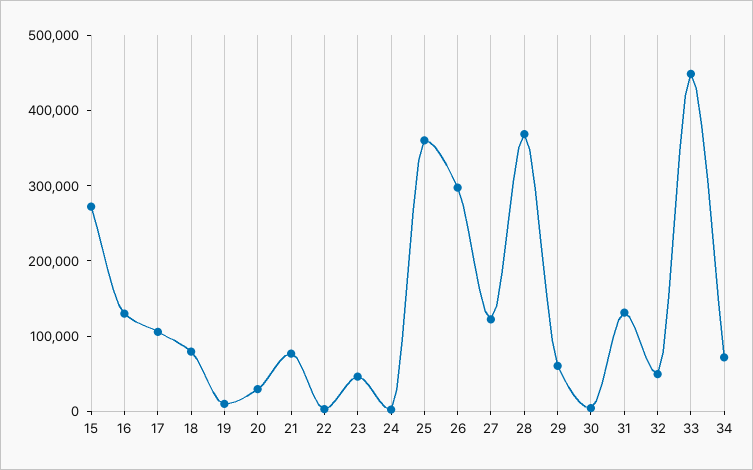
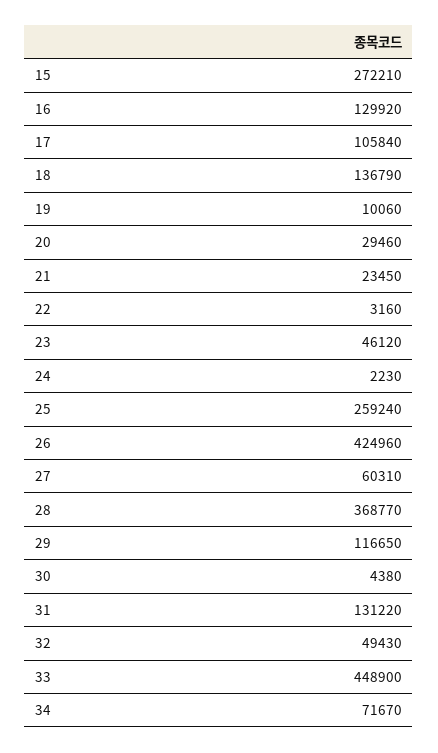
  {
    "15": 272210,
    "16": 129920,
    "17": 105840,
-   "18": 80000,
+   "18": 136790,
    "19": 10060,
    "20": 29460,
-   "21": 80000,
+   "21": 23450,
    "22": 3160,
    "23": 46120,
    "24": 2230,
-   "25": 360000,
+   "25": 259240,
-   "26": 300000,
+   "26": 424960,
-   "27": 120000,
+   "27": 60310,
    "28": 368770,
-   "29": 60000,
+   "29": 116650,
    "30": 4380,
    "31": 131220,
    "32": 49430,
    "33": 448900,
    "34": 71670
  }

